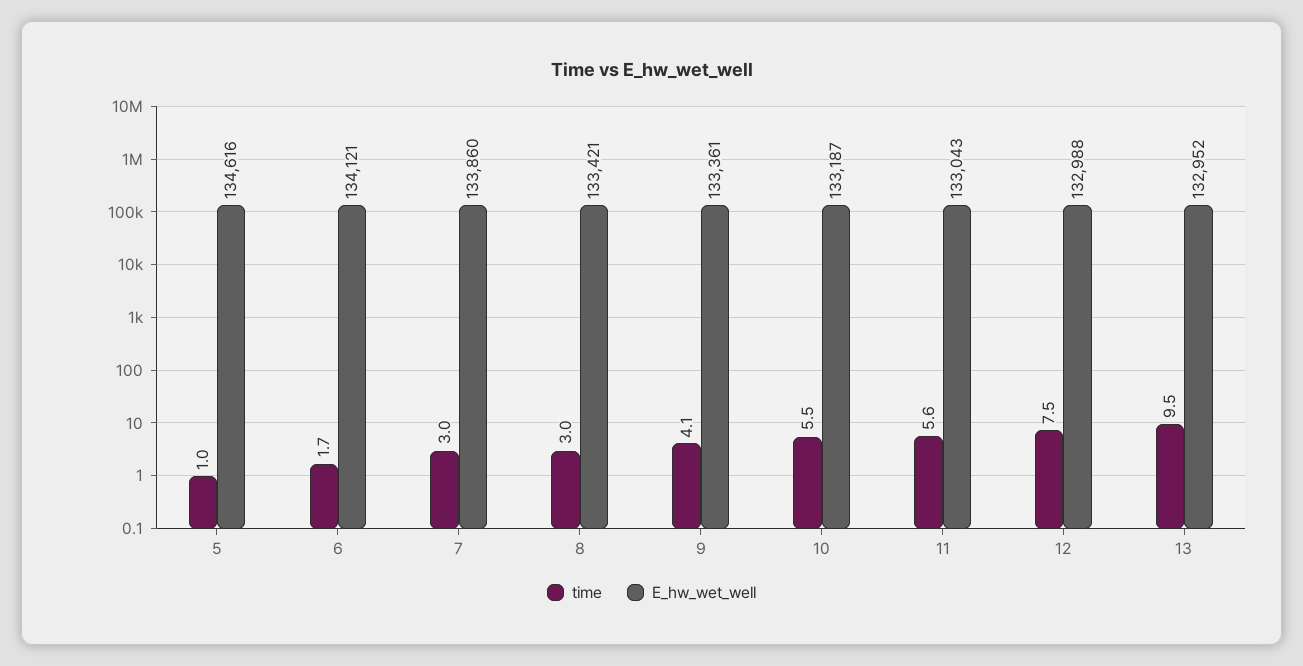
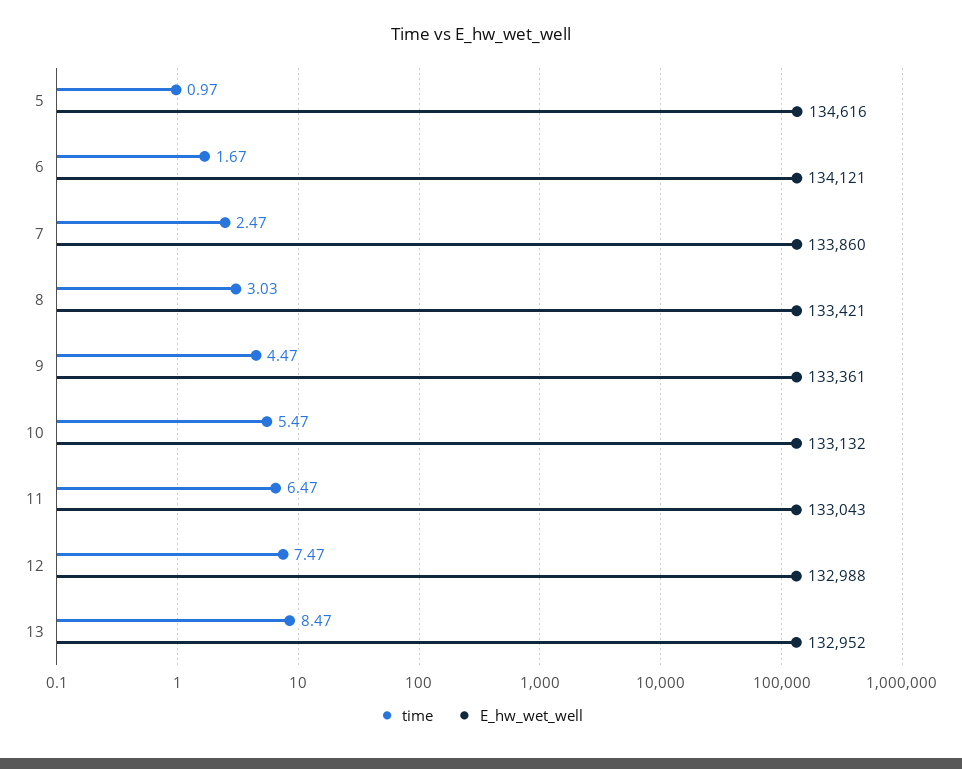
  {
    "time": {
      "5": 0.97,
      "6": 1.67,
-     "7": 3,
+     "7": 2.47,
      "8": 3.03,
-     "9": 4.1,
+     "9": 4.47,
      "10": 5.47,
-     "11": 5.6,
+     "11": 6.47,
      "12": 7.47,
-     "13": 9.5
+     "13": 8.47
    },
    "E_hw_wet_well": {
      "5": 134616,
      "6": 134121,
      "7": 133860,
      "8": 133421,
      "9": 133361,
-     "10": 133187,
+     "10": 133132,
      "11": 133043,
      "12": 132988,
      "13": 132952
    }
  }

